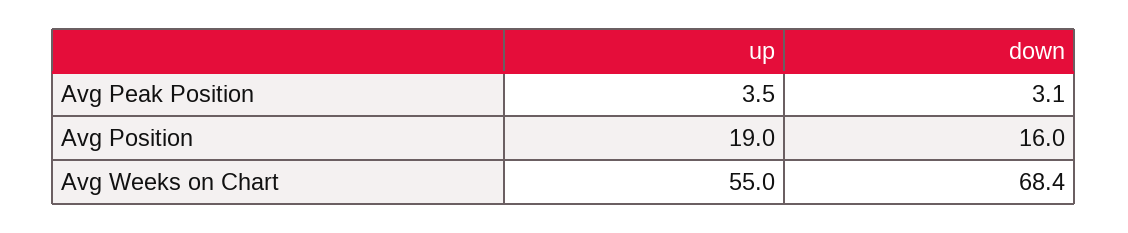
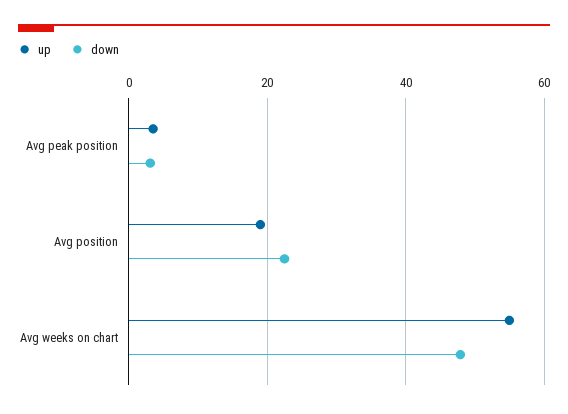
  {
    "up": {
      "Avg Peak Position": 3.5,
      "Avg Position": 19,
      "Avg Weeks on Chart": 55
    },
    "down": {
      "Avg Peak Position": 3.1,
-     "Avg Position": 16,
+     "Avg Position": 22,
-     "Avg Weeks on Chart": 68.4
+     "Avg Weeks on Chart": 48
    }
  }

